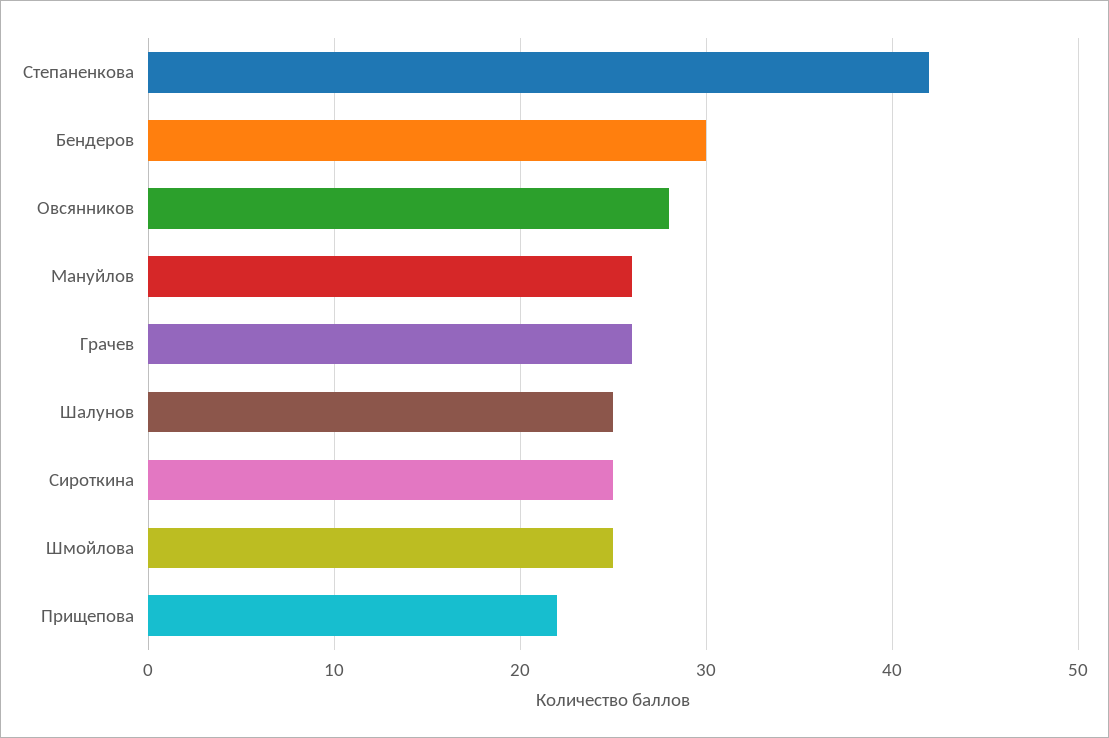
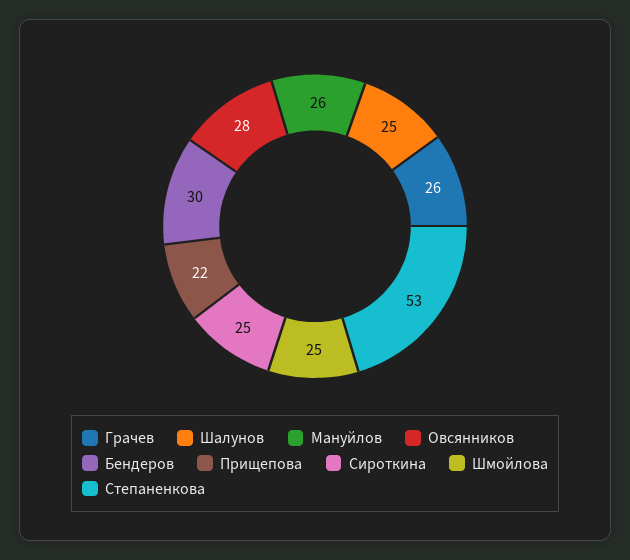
  {
-   "Степаненкова": 42,
+   "Степаненкова": 53,
    "Бендеров": 30,
    "Овсянников": 28,
    "Мануйлов": 26,
    "Грачев": 26,
    "Шалунов": 25,
    "Сироткина": 25,
    "Шмойлова": 25,
    "Прищепова": 22
  }

